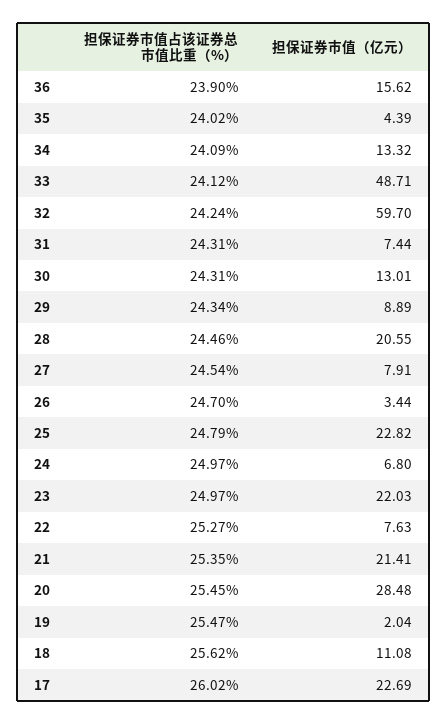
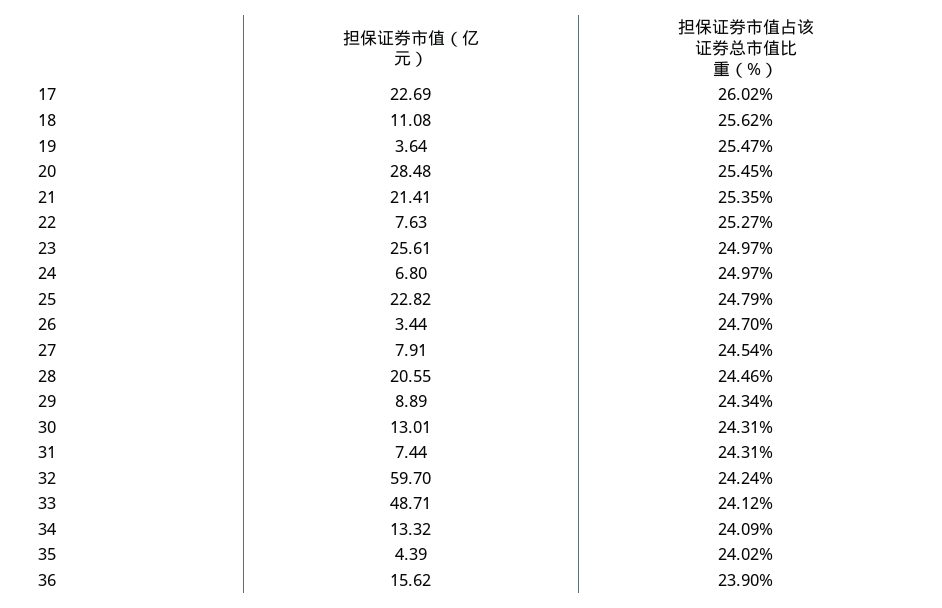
  {
    "担保证券市值占该证券总市值比重（%）": {
      "36": 23.9,
      "35": 24.02,
      "34": 24.09,
      "33": 24.12,
      "32": 24.24,
      "31": 24.31,
      "30": 24.31,
      "29": 24.34,
      "28": 24.46,
      "27": 24.54,
      "26": 24.7,
      "25": 24.79,
      "24": 24.97,
      "23": 24.97,
      "22": 25.27,
      "21": 25.35,
      "20": 25.45,
      "19": 25.47,
      "18": 25.62,
      "17": 26.02
    },
    "担保证券市值（亿元）": {
      "36": 15.62,
      "35": 4.39,
      "34": 13.32,
      "33": 48.71,
      "32": 59.7,
      "31": 7.44,
      "30": 13.01,
      "29": 8.89,
      "28": 20.55,
      "27": 7.91,
      "26": 3.44,
      "25": 22.82,
      "24": 6.8,
-     "23": 22.03,
+     "23": 25.61,
      "22": 7.63,
      "21": 21.41,
      "20": 28.48,
-     "19": 2.04,
+     "19": 3.64,
      "18": 11.08,
      "17": 22.69
    }
  }

